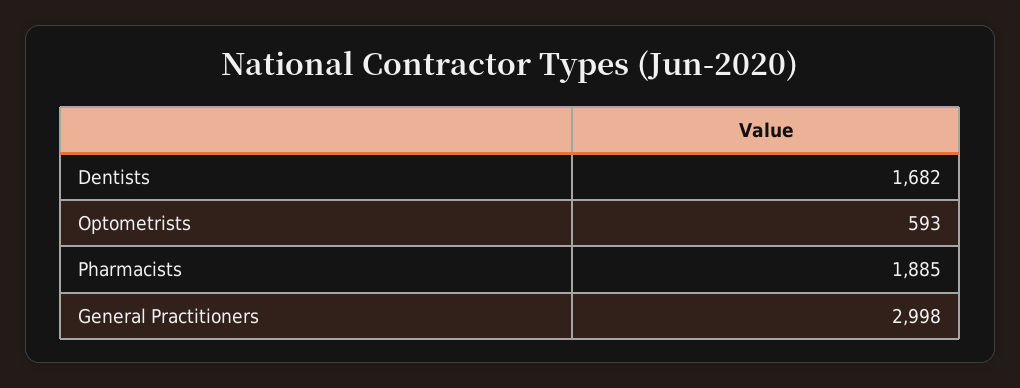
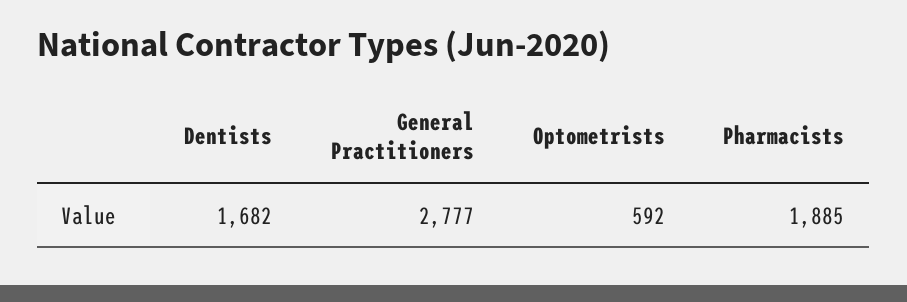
  {
    "Dentists": 1682,
-   "Optometrists": 593,
+   "Optometrists": 592,
    "Pharmacists": 1885,
-   "General Practitioners": 2998
+   "General Practitioners": 2777
  }

